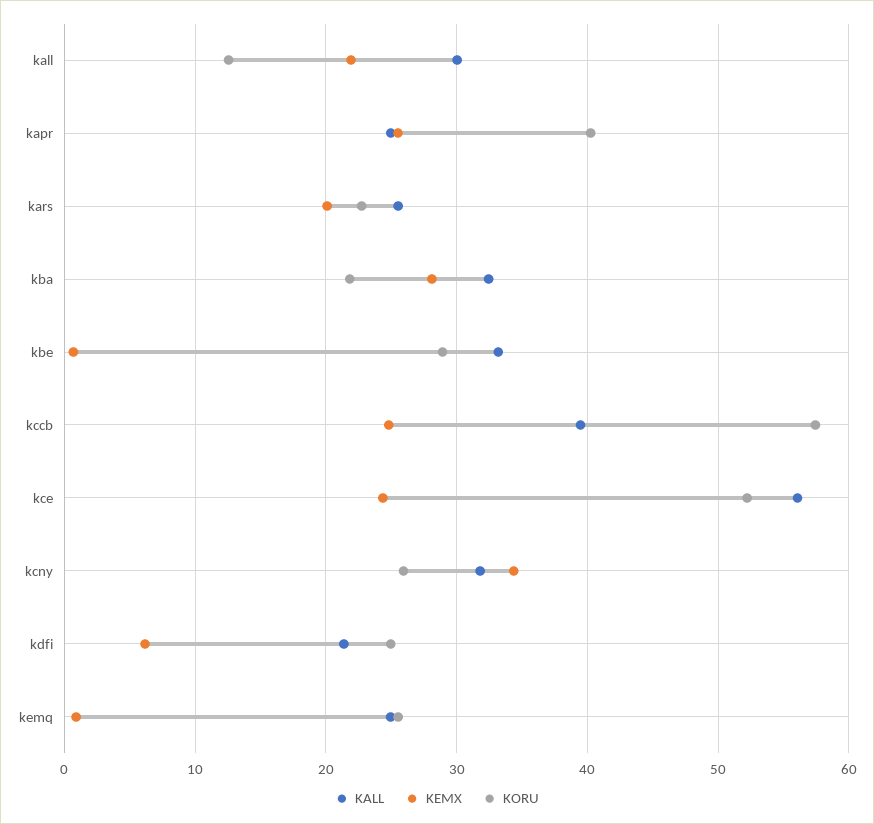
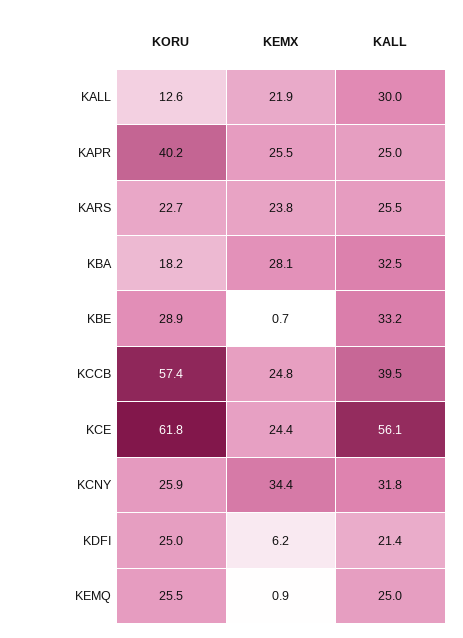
  {
    "KALL": {
      "kall": 30,
      "kapr": 25,
      "kars": 25.5,
      "kba": 32.5,
      "kbe": 33.2,
      "kccb": 39.5,
      "kce": 56.1,
      "kcny": 31.8,
      "kdfi": 21.4,
      "kemq": 25
    },
    "KEMX": {
      "kall": 21.9,
      "kapr": 25.5,
-     "kars": 20,
+     "kars": 23.8,
      "kba": 28.1,
      "kbe": 0.7,
      "kccb": 24.8,
      "kce": 24.4,
      "kcny": 34.4,
      "kdfi": 6.2,
      "kemq": 0.9
    },
    "KORU": {
      "kall": 12.6,
      "kapr": 40.2,
      "kars": 22.7,
-     "kba": 22,
+     "kba": 18.2,
      "kbe": 28.9,
      "kccb": 57.4,
-     "kce": 52,
+     "kce": 61.8,
      "kcny": 25.9,
      "kdfi": 25,
      "kemq": 25.5
    }
  }

